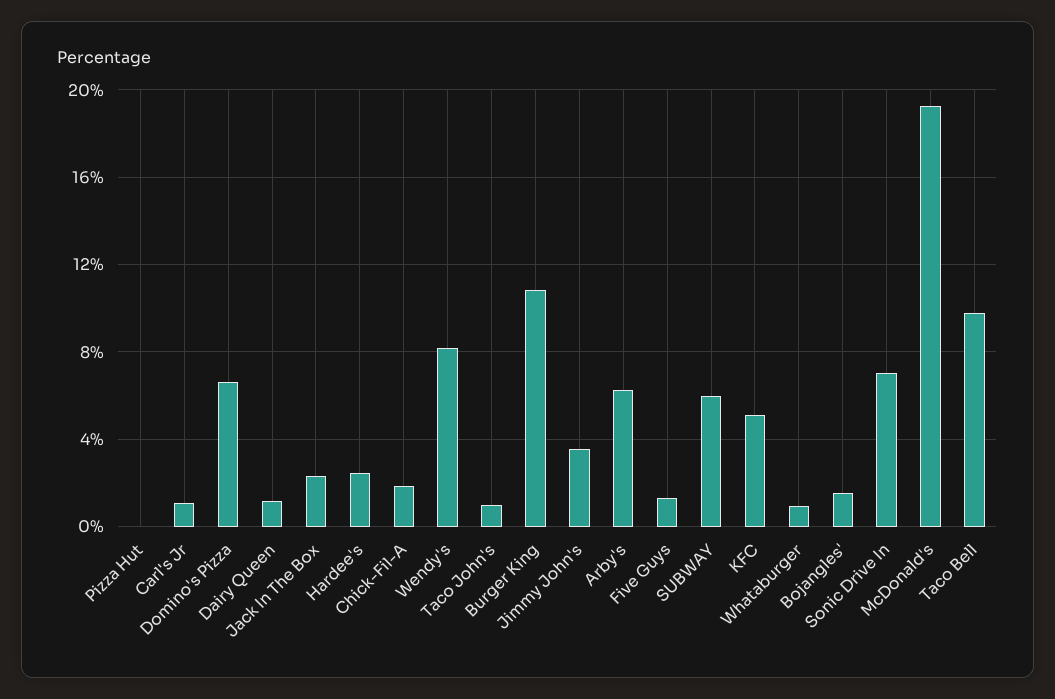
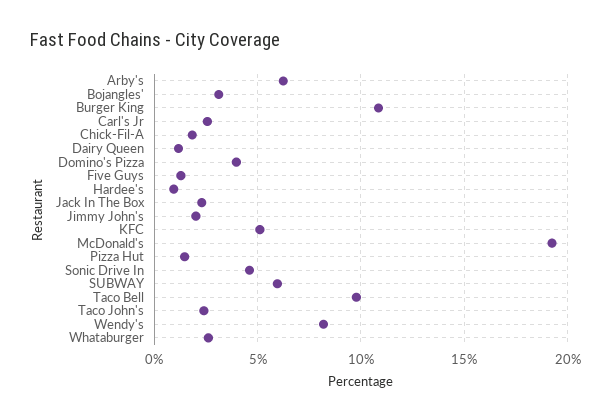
  {
-   "Pizza Hut": 0,
+   "Pizza Hut": 1.5,
-   "Carl's Jr": 1,
+   "Carl's Jr": 2.5,
-   "Domino's Pizza": 6.5,
+   "Domino's Pizza": 4,
    "Dairy Queen": 1,
    "Jack In The Box": 2.5,
-   "Hardee's": 2.5,
+   "Hardee's": 1,
    "Chick-Fil-A": 2,
    "Wendy's": 8,
-   "Taco John's": 1,
+   "Taco John's": 2.5,
    "Burger King": 11,
-   "Jimmy John's": 3.5,
+   "Jimmy John's": 2,
    "Arby's": 6,
    "Five Guys": 1.5,
    "SUBWAY": 6,
    "KFC": 5,
-   "Whataburger": 1,
+   "Whataburger": 2.5,
-   "Bojangles'": 1.5,
+   "Bojangles'": 3,
-   "Sonic Drive In": 7,
+   "Sonic Drive In": 4.5,
    "McDonald's": 19.5,
    "Taco Bell": 10
  }

